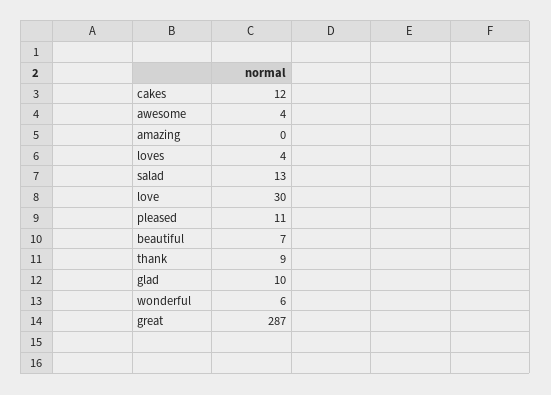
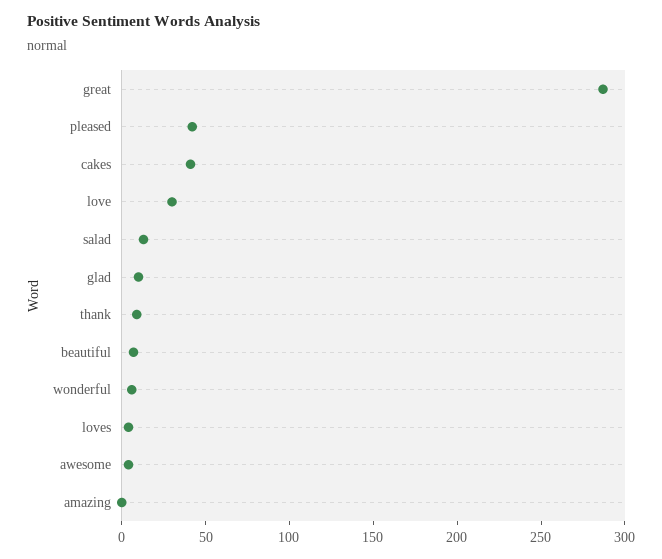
  {
-   "cakes": 12,
+   "cakes": 40,
    "awesome": 4,
    "amazing": 0,
    "loves": 4,
    "salad": 13,
    "love": 30,
-   "pleased": 11,
+   "pleased": 40,
    "beautiful": 7,
    "thank": 9,
    "glad": 10,
    "wonderful": 6,
    "great": 287
  }

